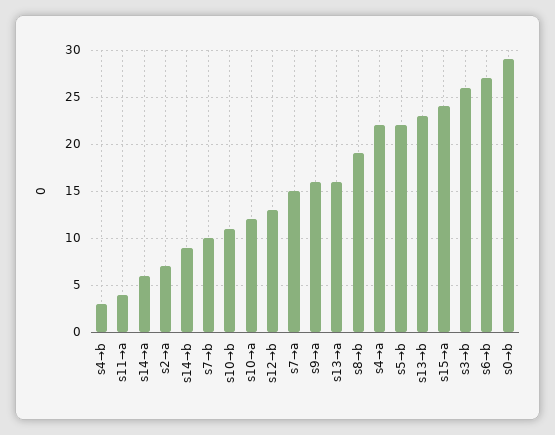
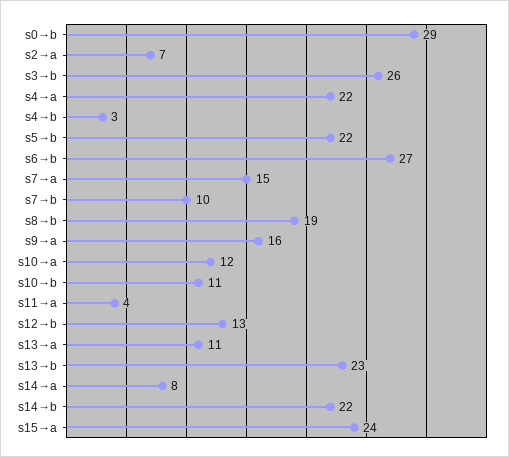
  {
    "s4→b": 3,
    "s11→a": 4,
-   "s14→a": 6,
+   "s14→a": 8,
    "s2→a": 7,
-   "s14→b": 9,
+   "s14→b": 22,
    "s7→b": 10,
    "s10→b": 11,
    "s10→a": 12,
    "s12→b": 13,
    "s7→a": 15,
    "s9→a": 16,
-   "s13→a": 16,
+   "s13→a": 11,
    "s8→b": 19,
    "s4→a": 22,
    "s5→b": 22,
    "s13→b": 23,
    "s15→a": 24,
    "s3→b": 26,
    "s6→b": 27,
    "s0→b": 29
  }

